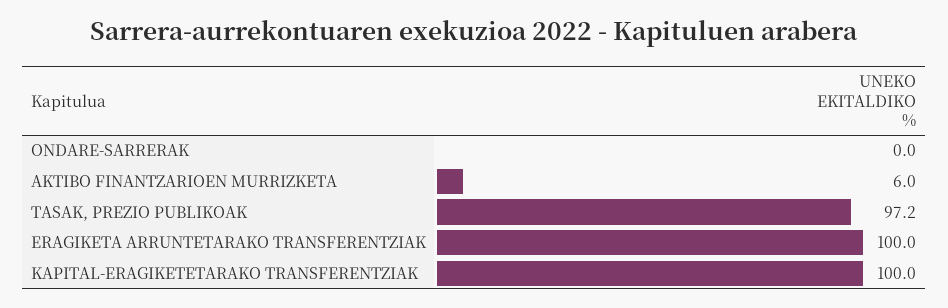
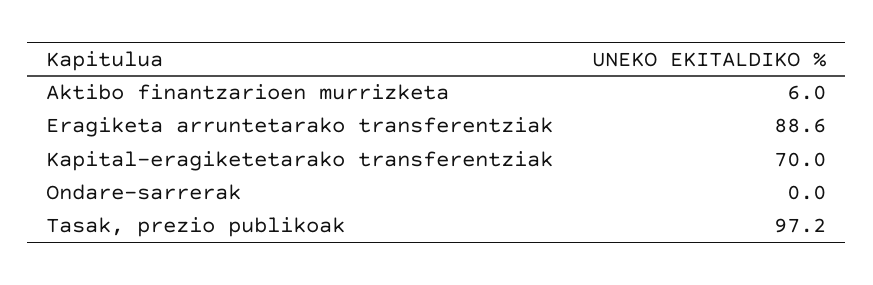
  {
    "ONDARE-SARRERAK": 0,
    "AKTIBO FINANTZARIOEN MURRIZKETA": 6,
    "TASAK, PREZIO PUBLIKOAK": 97.2,
-   "ERAGIKETA ARRUNTETARAKO TRANSFERENTZIAK": 100,
+   "ERAGIKETA ARRUNTETARAKO TRANSFERENTZIAK": 88.6,
-   "KAPITAL-ERAGIKETETARAKO TRANSFERENTZIAK": 100
+   "KAPITAL-ERAGIKETETARAKO TRANSFERENTZIAK": 70
  }

